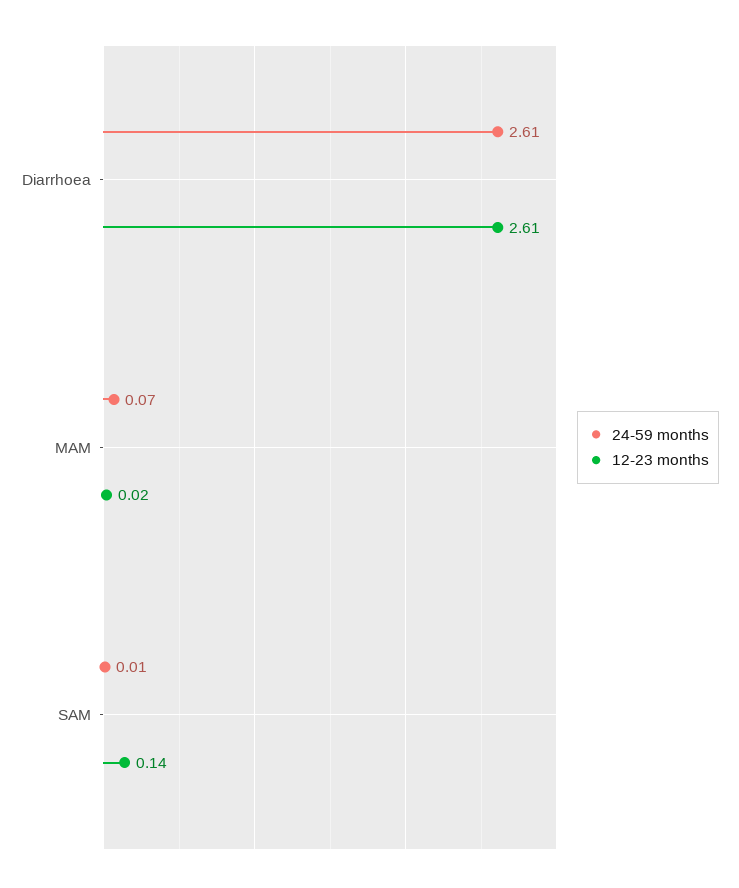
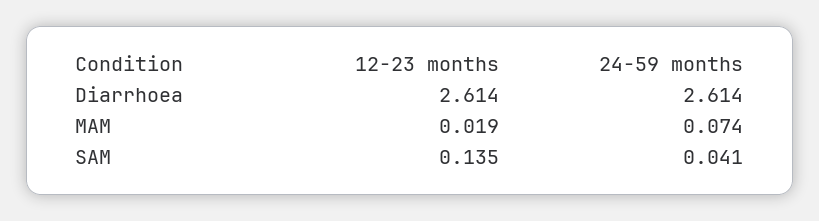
  {
    "24-59 months": {
      "Diarrhoea": 2.614,
      "MAM": 0.074,
-     "SAM": 0.01
+     "SAM": 0.041
    },
    "12-23 months": {
      "Diarrhoea": 2.614,
      "MAM": 0.019,
      "SAM": 0.135
    }
  }

